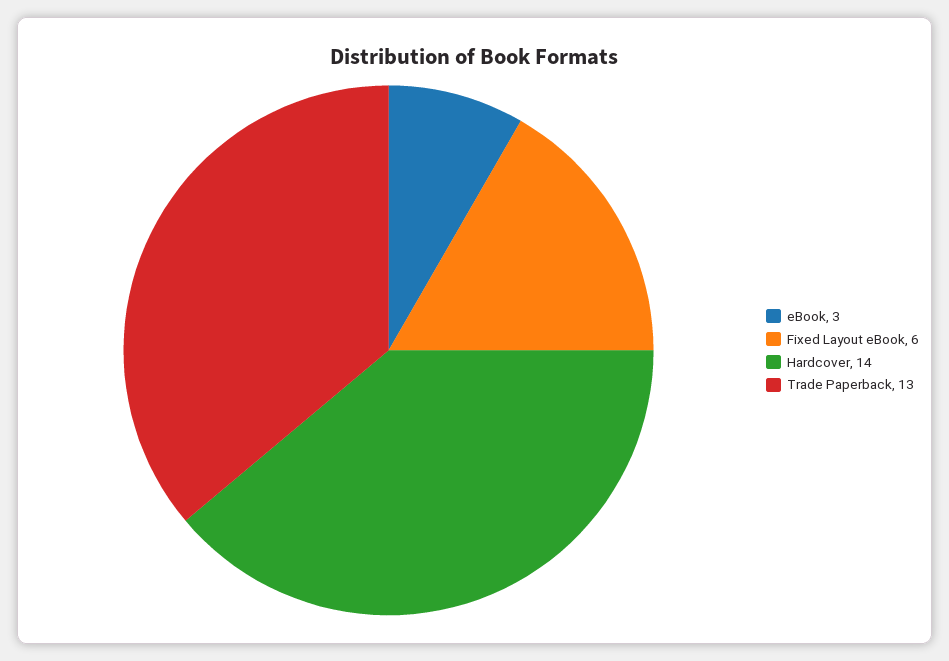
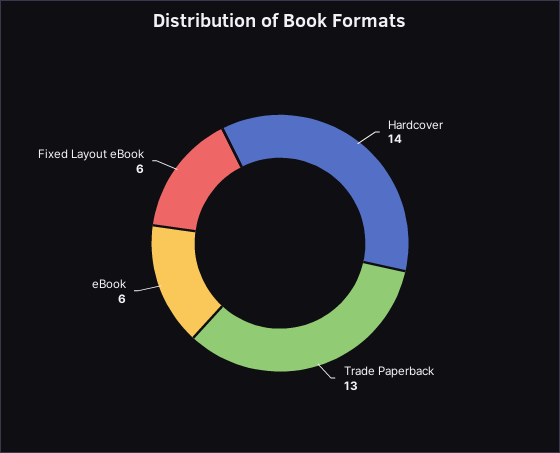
  {
-   "eBook": 3,
+   "eBook": 6,
    "Fixed Layout eBook": 6,
    "Hardcover": 14,
    "Trade Paperback": 13
  }

